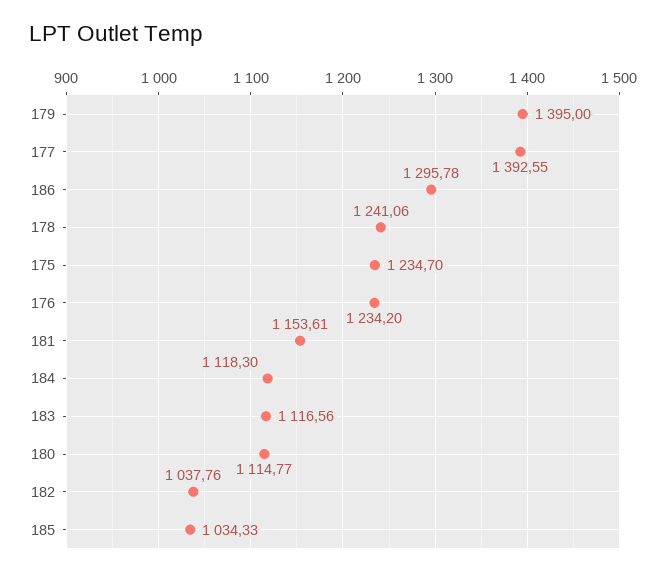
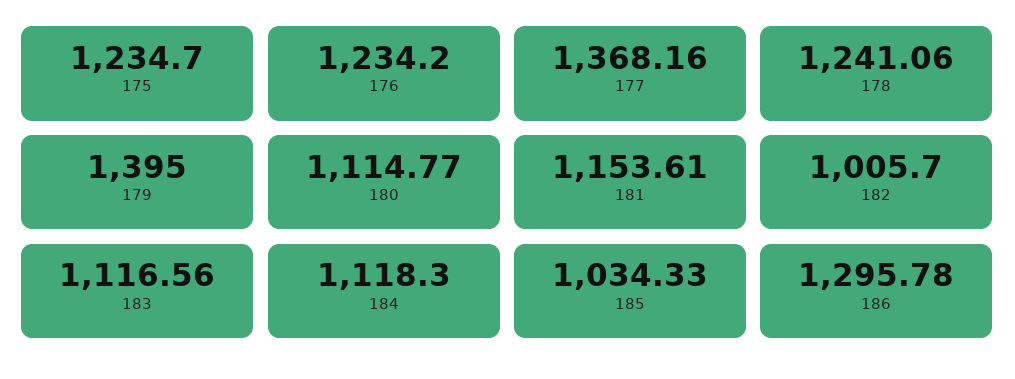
  {
    "179": 1395,
-   "177": 1392.55,
+   "177": 1368.16,
    "186": 1295.78,
    "178": 1241.06,
    "175": 1234.7,
    "176": 1234.2,
    "181": 1153.61,
    "184": 1118.3,
    "183": 1116.56,
    "180": 1114.77,
-   "182": 1037.76,
+   "182": 1005.7,
    "185": 1034.33
  }

